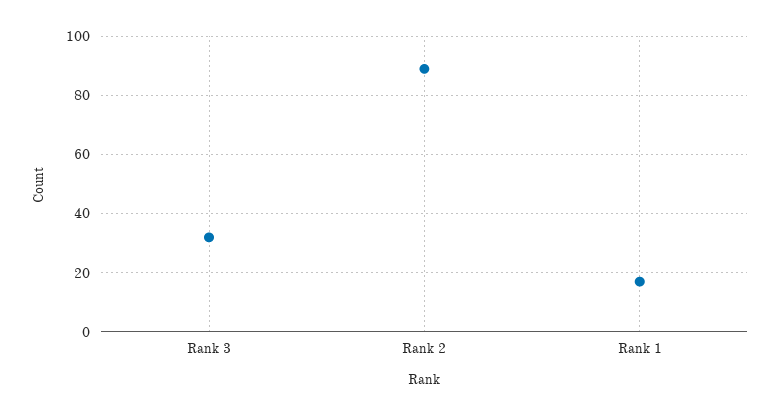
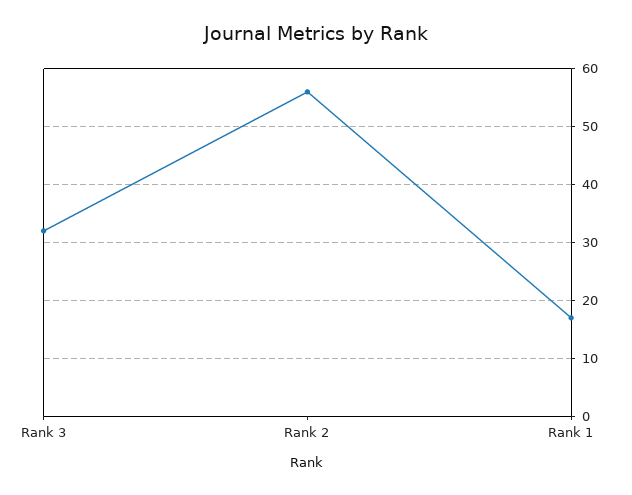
  {
    "Rank 3": 30,
-   "Rank 2": 90,
+   "Rank 2": 55,
    "Rank 1": 15
  }

